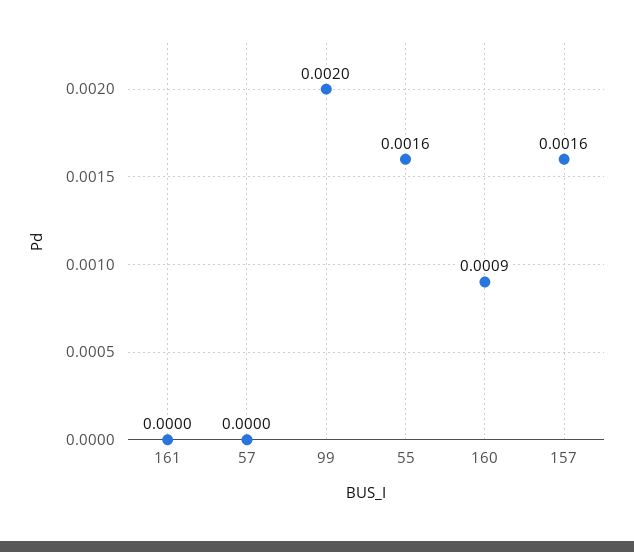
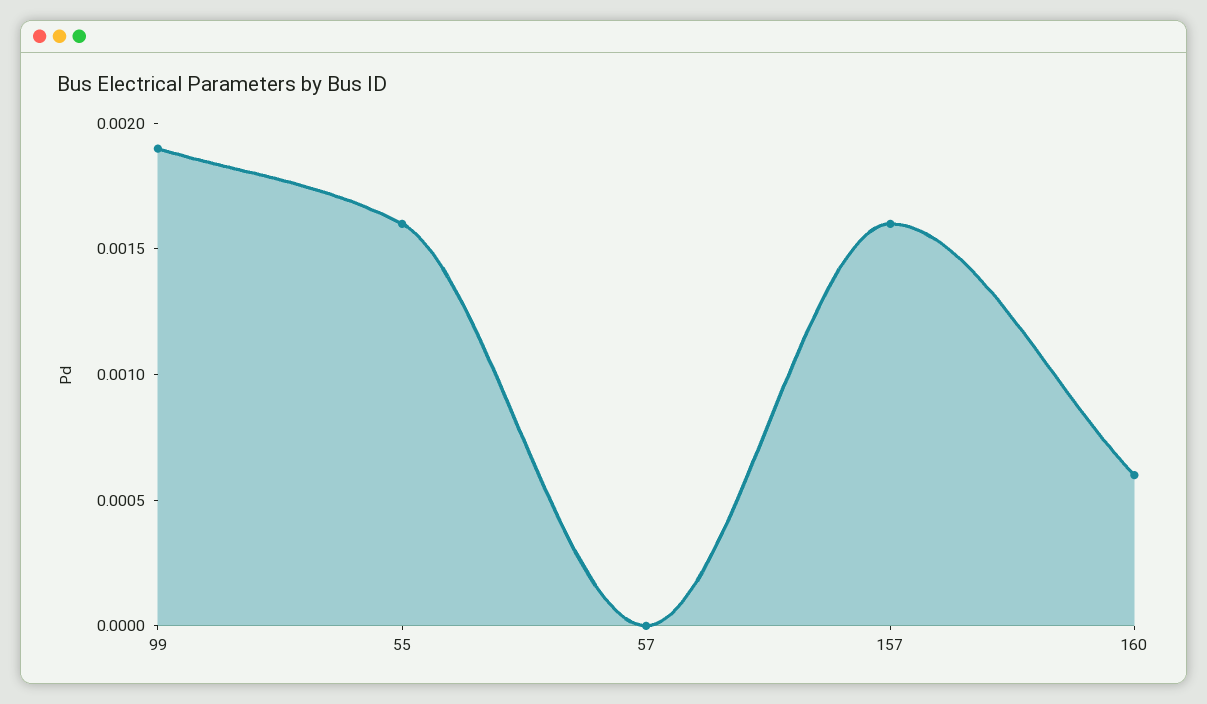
  {
-   "161": 0,
    "57": 0,
-   "99": 0.002,
+   "99": 0.0019,
    "55": 0.0016,
-   "160": 0.0009,
+   "160": 0.0006,
    "157": 0.0016
  }

